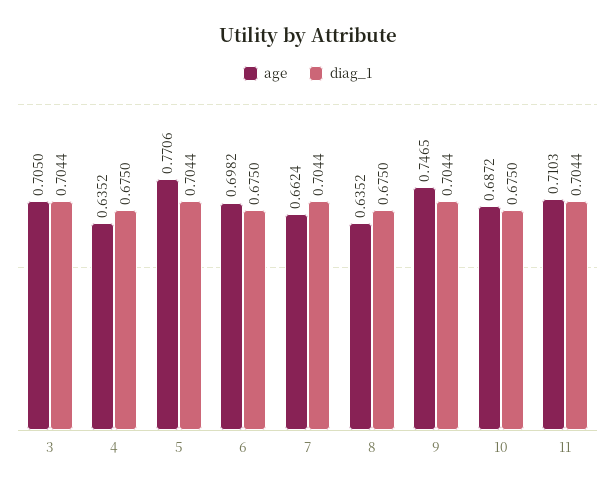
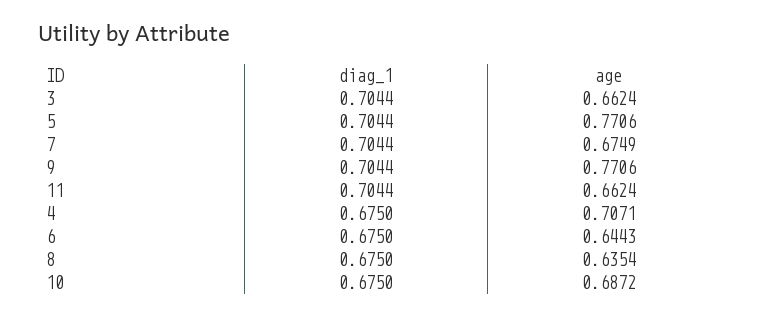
  {
    "age": {
-     "3": 0.705,
+     "3": 0.6624,
-     "4": 0.6352,
+     "4": 0.7071,
      "5": 0.7706,
-     "6": 0.6982,
+     "6": 0.6443,
-     "7": 0.6624,
+     "7": 0.6749,
-     "8": 0.6352,
+     "8": 0.6354,
-     "9": 0.7465,
+     "9": 0.7706,
      "10": 0.6872,
-     "11": 0.7103
+     "11": 0.6624
    },
    "diag_1": {
      "3": 0.7044,
      "4": 0.675,
      "5": 0.7044,
      "6": 0.675,
      "7": 0.7044,
      "8": 0.675,
      "9": 0.7044,
      "10": 0.675,
      "11": 0.7044
    }
  }

